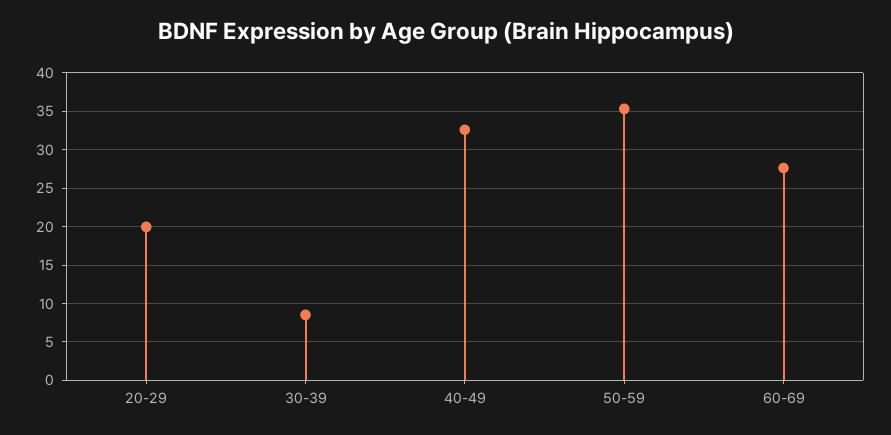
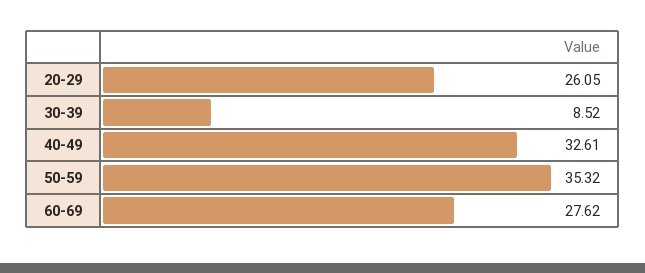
  {
-   "20-29": 20,
+   "20-29": 26.05,
    "30-39": 8.52,
    "40-49": 32.61,
    "50-59": 35.32,
    "60-69": 27.62
  }

